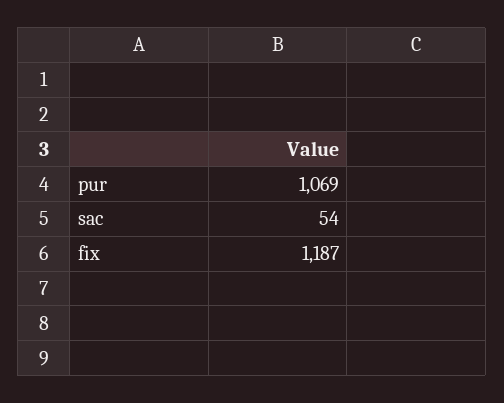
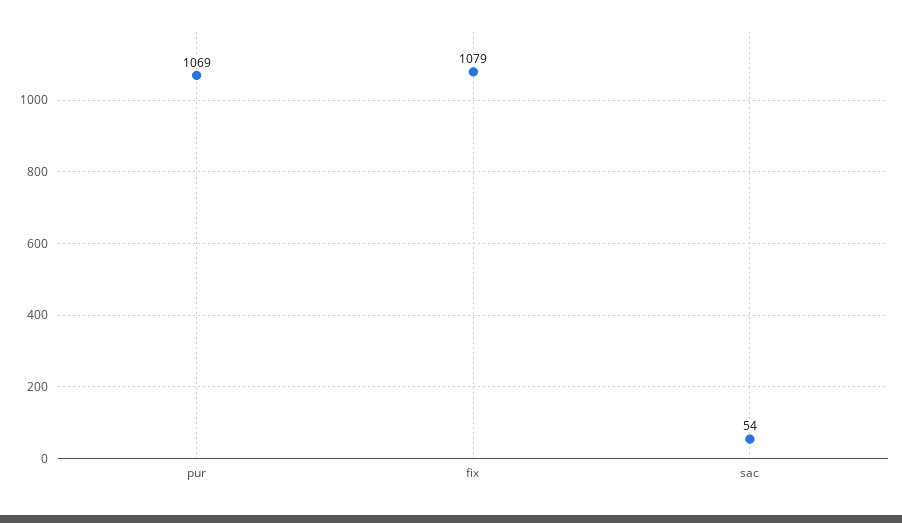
  {
    "pur": 1069,
    "sac": 54,
-   "fix": 1187
+   "fix": 1079
  }

